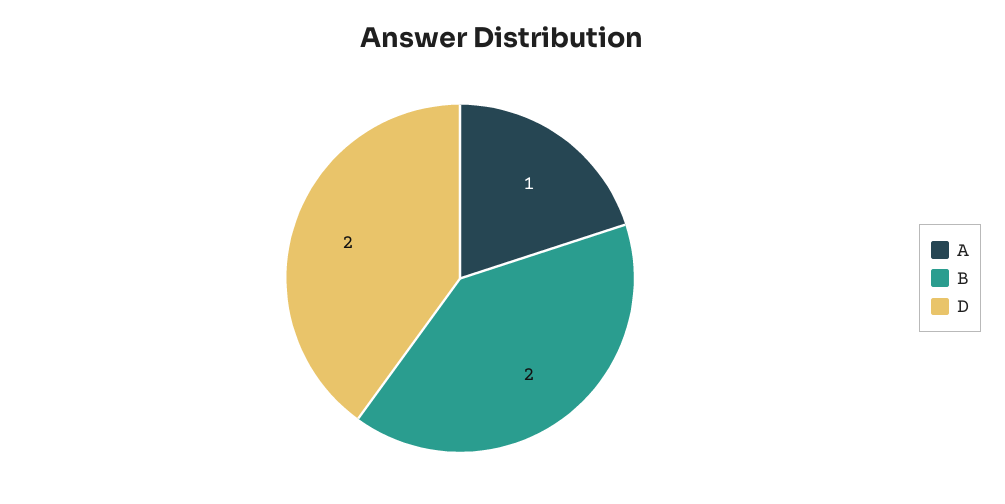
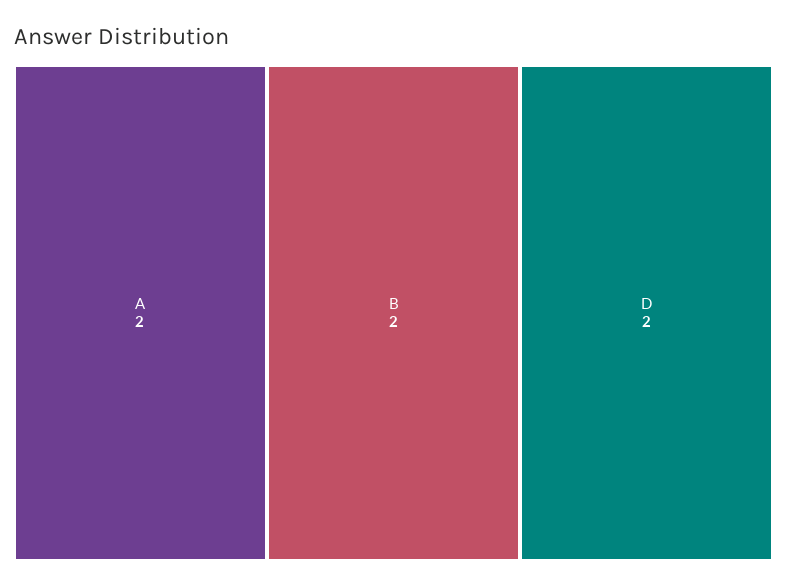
  {
-   "A": 1,
+   "A": 2,
    "B": 2,
    "D": 2
  }

